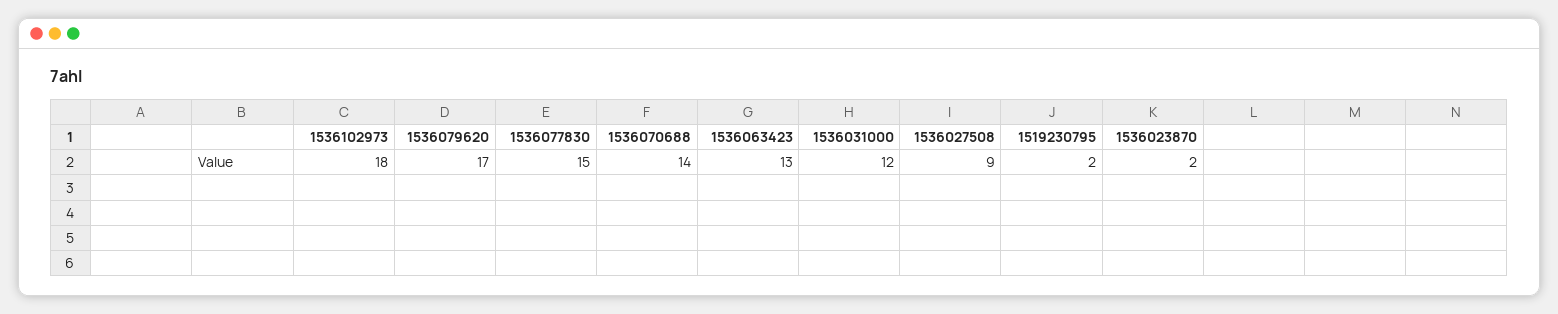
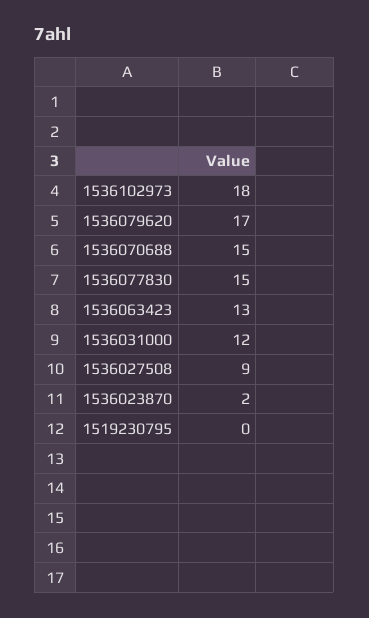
  {
    "1536102973": 18,
    "1536079620": 17,
    "1536077830": 15,
-   "1536070688": 14,
+   "1536070688": 15,
    "1536063423": 13,
    "1536031000": 12,
    "1536027508": 9,
-   "1519230795": 2,
+   "1519230795": 0,
    "1536023870": 2
  }

